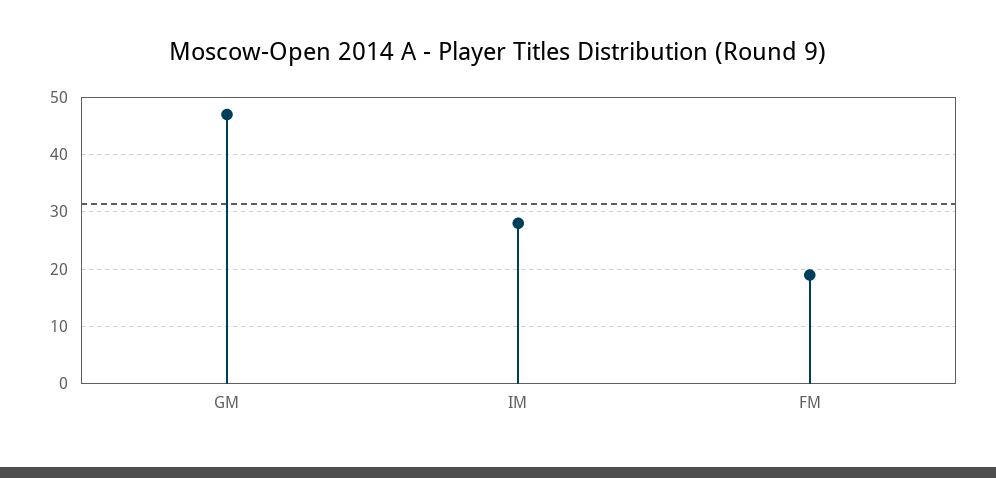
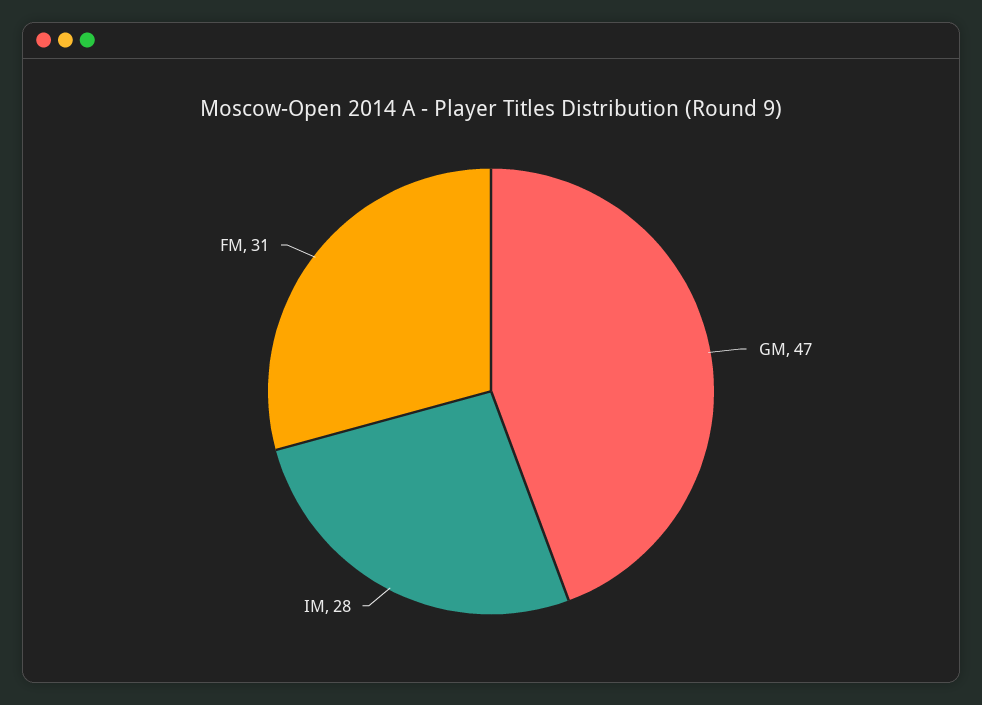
  {
    "GM": 47,
    "IM": 28,
-   "FM": 20
+   "FM": 31
  }

